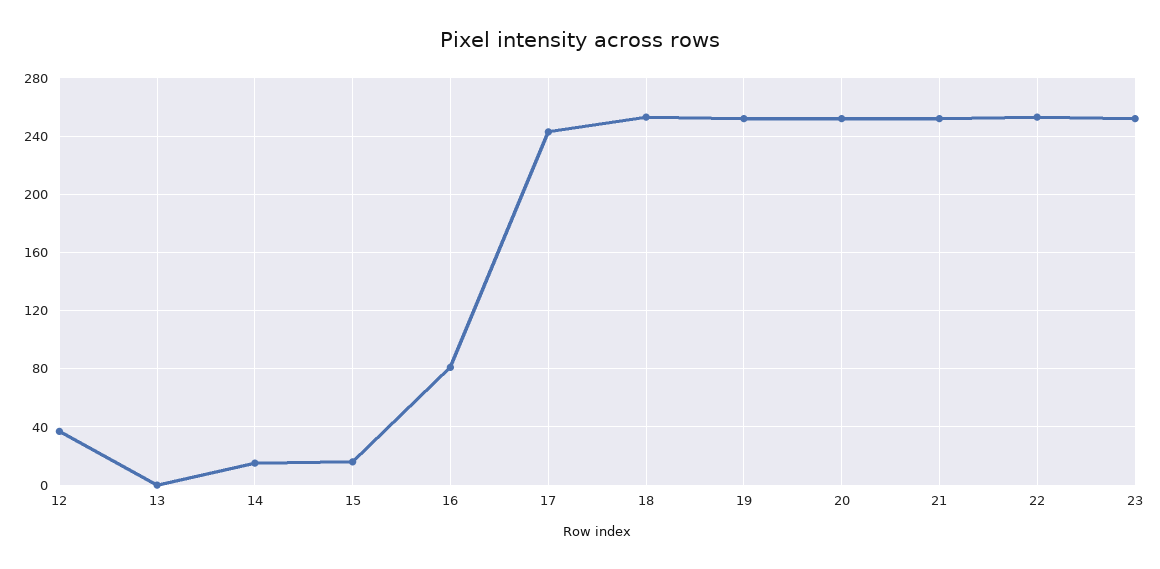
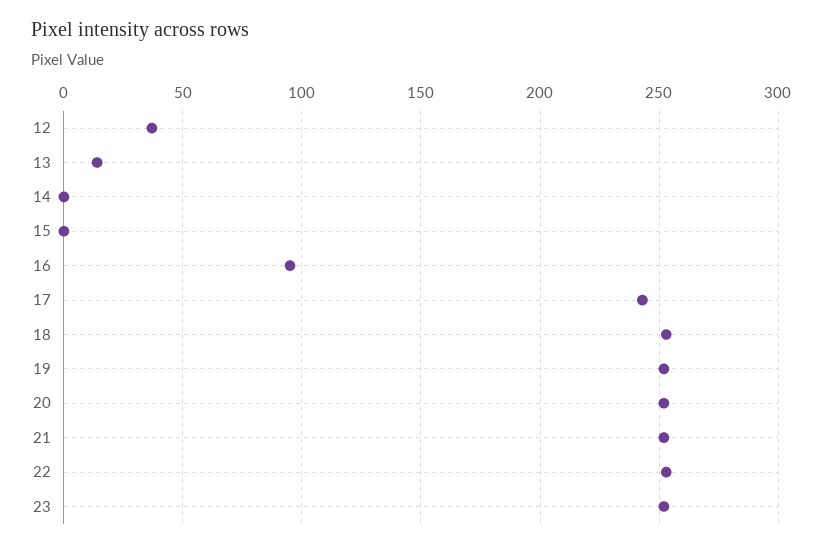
  {
    "12": 35,
-   "13": 0,
+   "13": 15,
-   "14": 15,
+   "14": 0,
-   "15": 15,
+   "15": 0,
-   "16": 80,
+   "16": 95,
    "17": 245,
    "18": 255,
    "19": 250,
    "20": 250,
    "21": 250,
    "22": 255,
    "23": 250
  }

